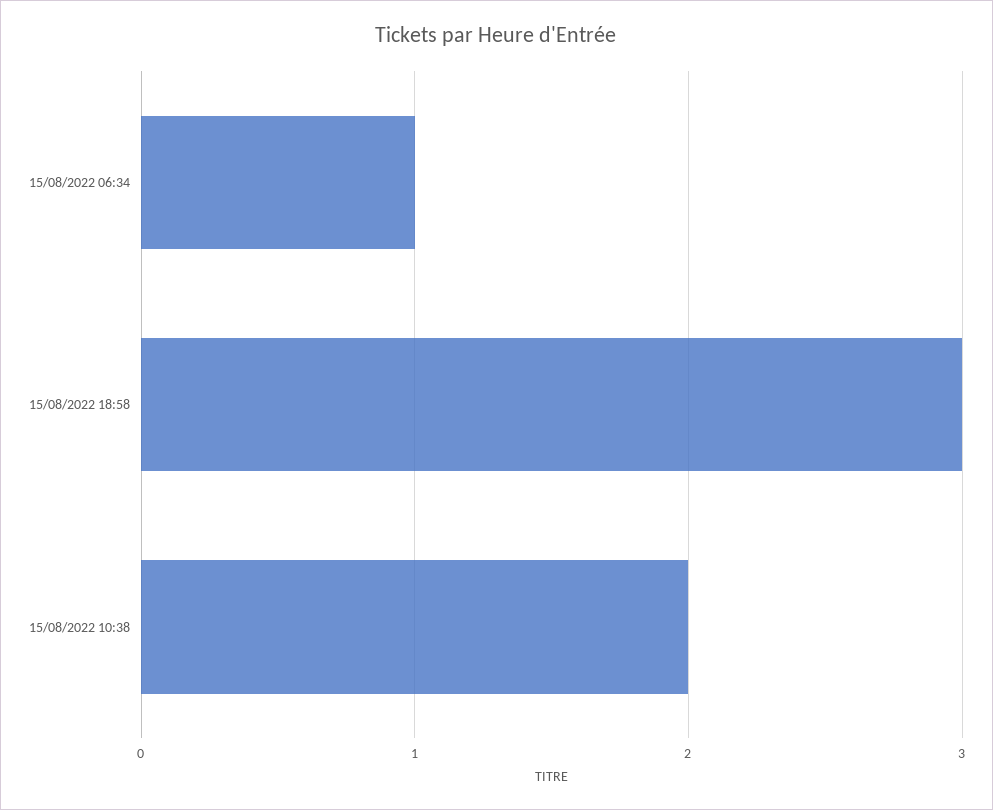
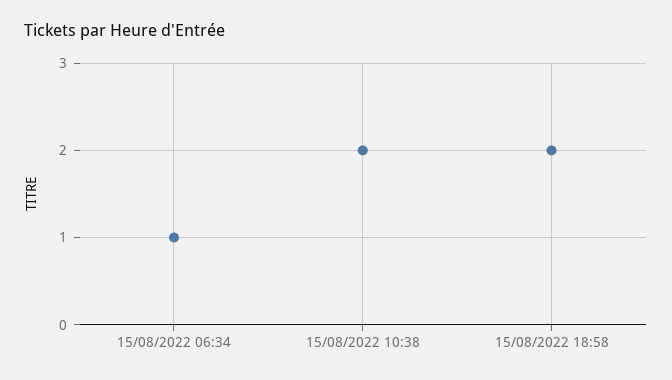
  {
    "15/08/2022 06:34": 1,
-   "15/08/2022 18:58": 3,
+   "15/08/2022 18:58": 2,
    "15/08/2022 10:38": 2
  }

